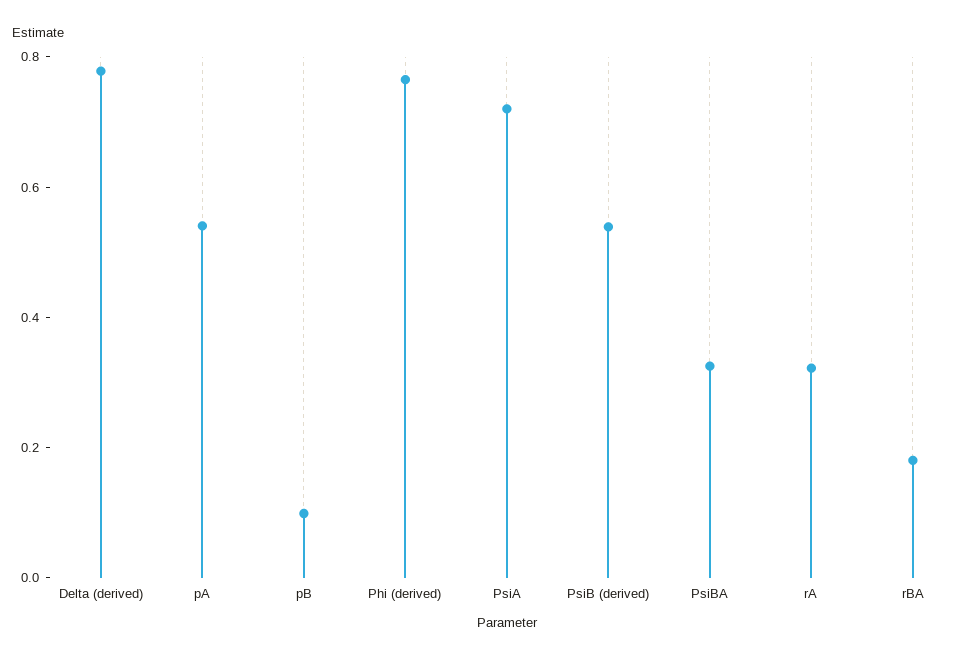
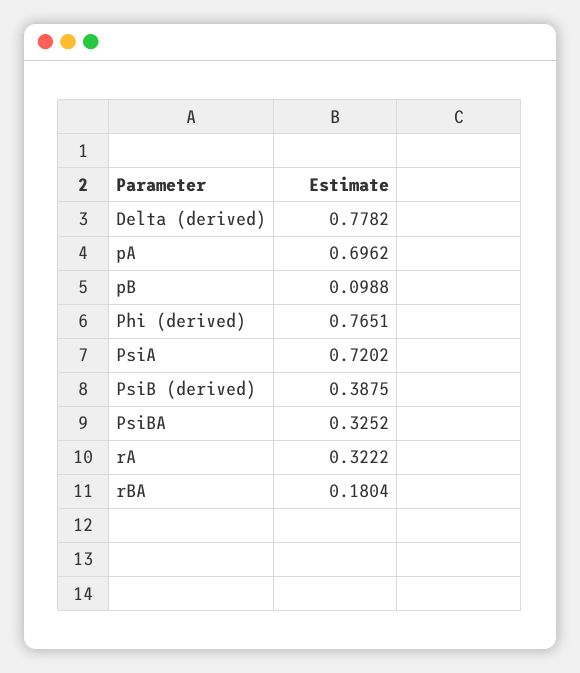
  {
    "Delta (derived)": 0.7782,
-   "pA": 0.55,
+   "pA": 0.6962,
    "pB": 0.0988,
    "Phi (derived)": 0.7651,
    "PsiA": 0.7202,
-   "PsiB (derived)": 0.55,
+   "PsiB (derived)": 0.3875,
    "PsiBA": 0.3252,
    "rA": 0.3222,
    "rBA": 0.1804
  }

